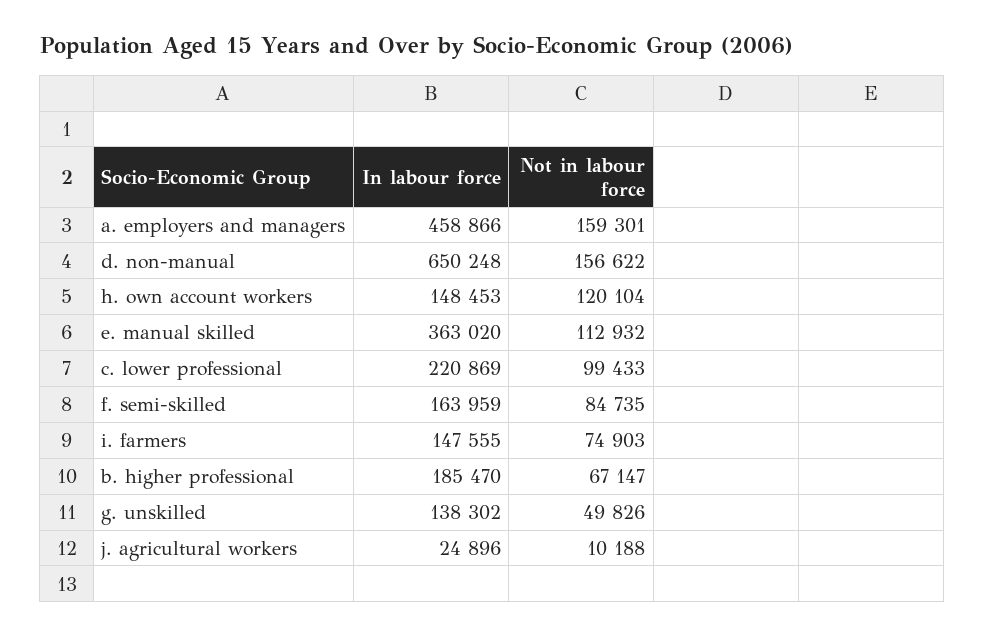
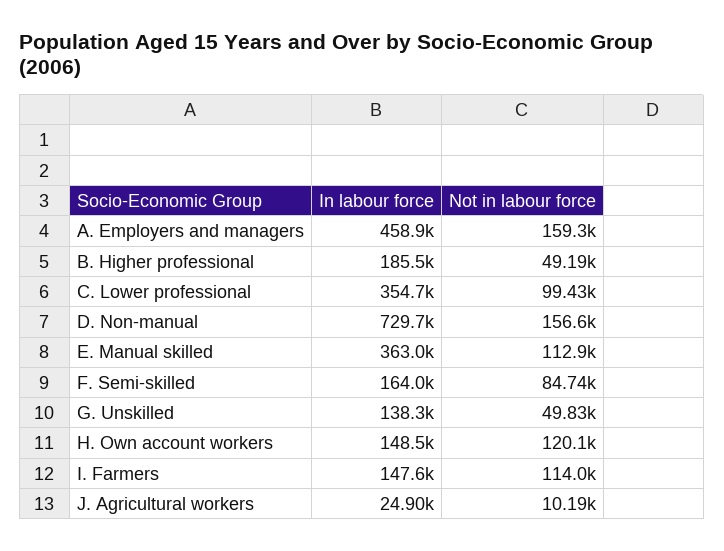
  {
    "In labour force": {
      "a. employers and managers": 458866,
-     "d. non-manual": 650248,
+     "d. non-manual": 729700,
      "h. own account workers": 148453,
      "e. manual skilled": 363020,
-     "c. lower professional": 220869,
+     "c. lower professional": 354700,
      "f. semi-skilled": 163959,
      "i. farmers": 147555,
      "b. higher professional": 185470,
      "g. unskilled": 138302,
      "j. agricultural workers": 24896
    },
    "Not in labour force": {
      "a. employers and managers": 159301,
      "d. non-manual": 156622,
      "h. own account workers": 120104,
      "e. manual skilled": 112932,
      "c. lower professional": 99433,
      "f. semi-skilled": 84735,
-     "i. farmers": 74903,
+     "i. farmers": 114000,
-     "b. higher professional": 67147,
+     "b. higher professional": 49190,
      "g. unskilled": 49826,
      "j. agricultural workers": 10188
    }
  }

